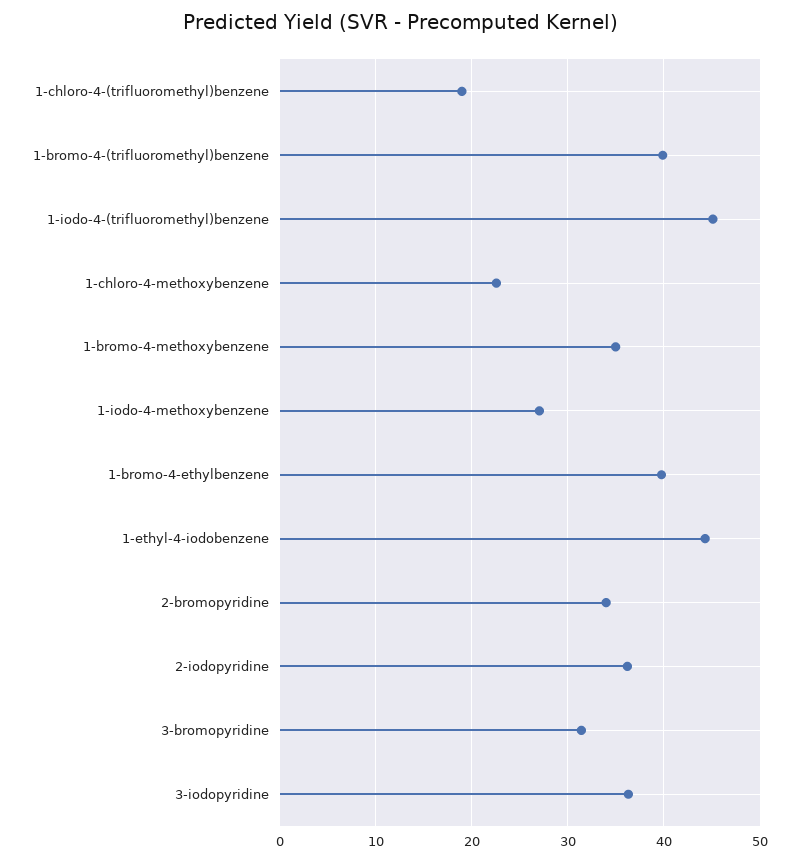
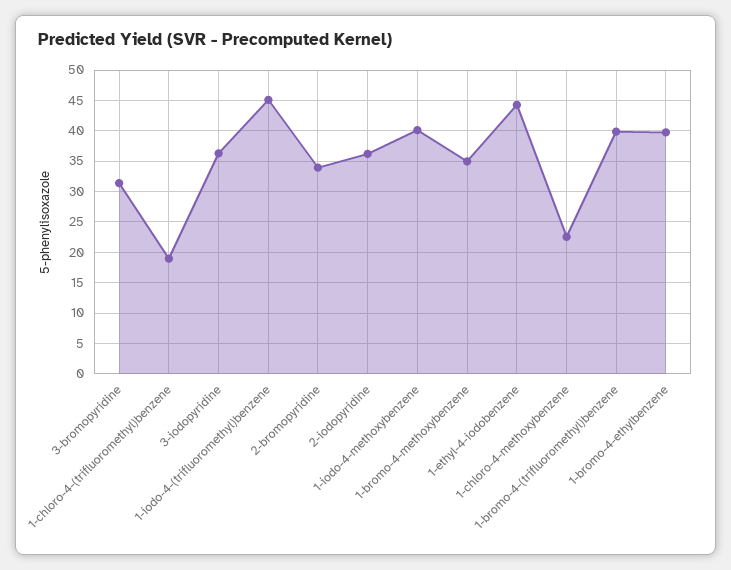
  {
    "1-chloro-4-(trifluoromethyl)benzene": 19,
    "1-bromo-4-(trifluoromethyl)benzene": 40,
    "1-iodo-4-(trifluoromethyl)benzene": 45,
    "1-chloro-4-methoxybenzene": 23,
    "1-bromo-4-methoxybenzene": 35,
-   "1-iodo-4-methoxybenzene": 27,
+   "1-iodo-4-methoxybenzene": 40,
    "1-bromo-4-ethylbenzene": 40,
    "1-ethyl-4-iodobenzene": 44,
    "2-bromopyridine": 34,
    "2-iodopyridine": 36,
    "3-bromopyridine": 31,
    "3-iodopyridine": 36
  }

